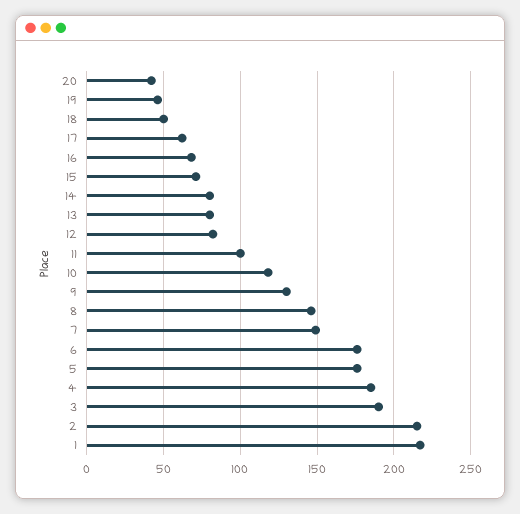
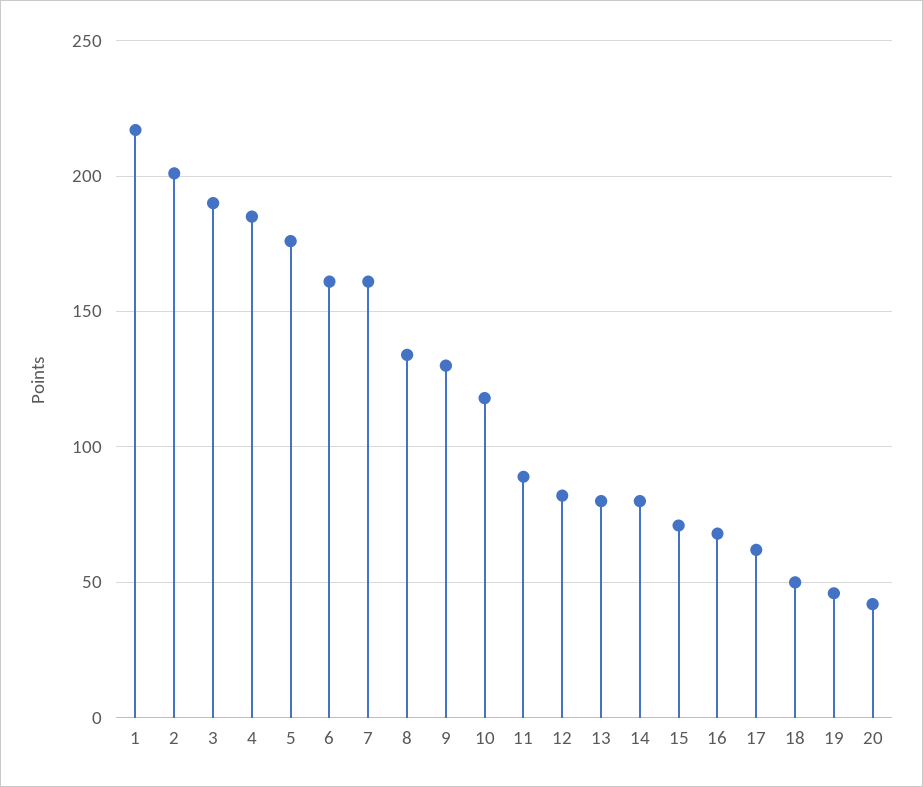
  {
    "20": 40,
    "19": 45,
    "18": 50,
    "17": 60,
    "16": 70,
    "15": 70,
    "14": 80,
    "13": 80,
    "12": 80,
-   "11": 100,
+   "11": 90,
    "10": 120,
    "9": 130,
-   "8": 145,
+   "8": 135,
-   "7": 150,
+   "7": 160,
-   "6": 175,
+   "6": 160,
    "5": 175,
    "4": 185,
    "3": 190,
-   "2": 215,
+   "2": 200,
    "1": 215
  }

